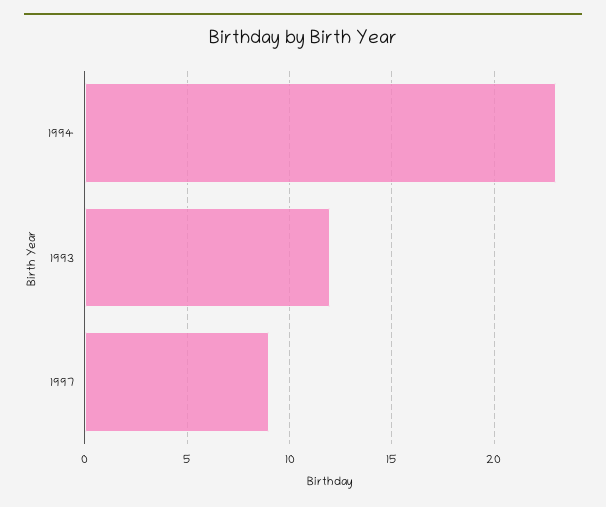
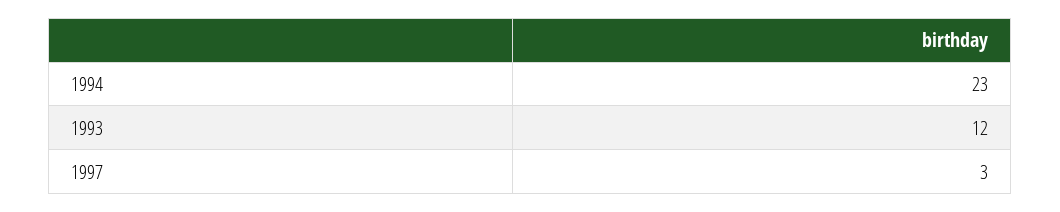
  {
    "1994": 23,
    "1993": 12,
-   "1997": 9
+   "1997": 3
  }

